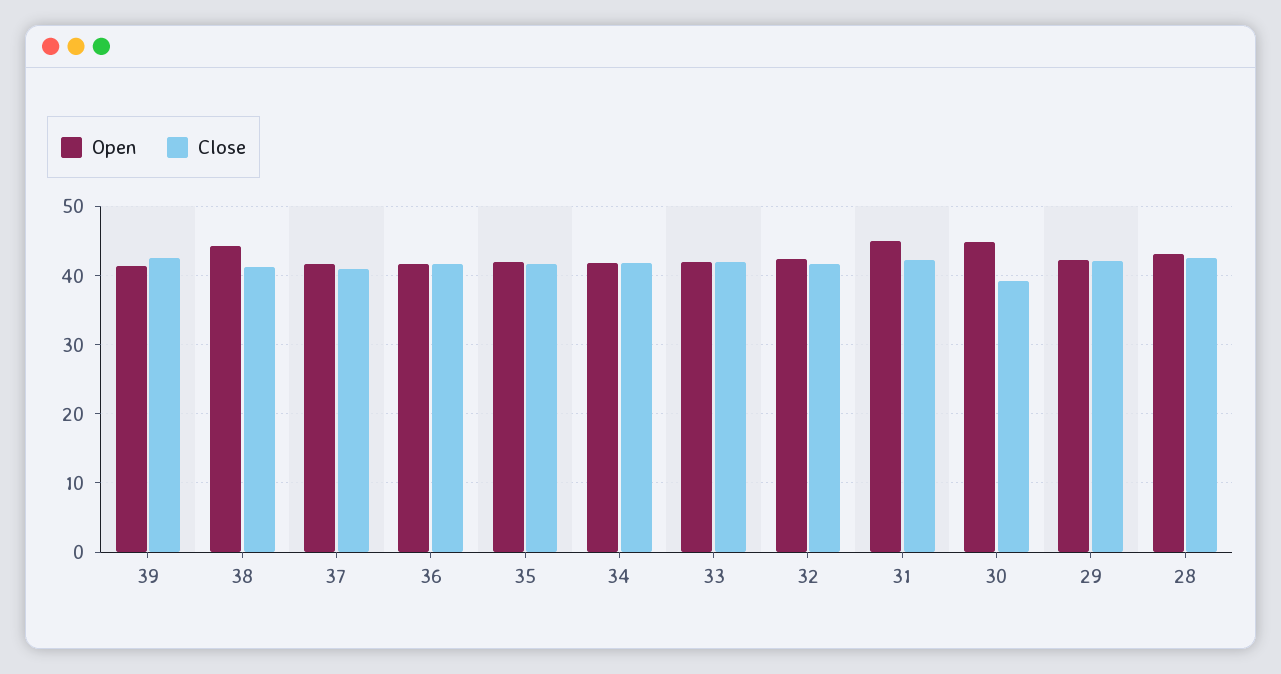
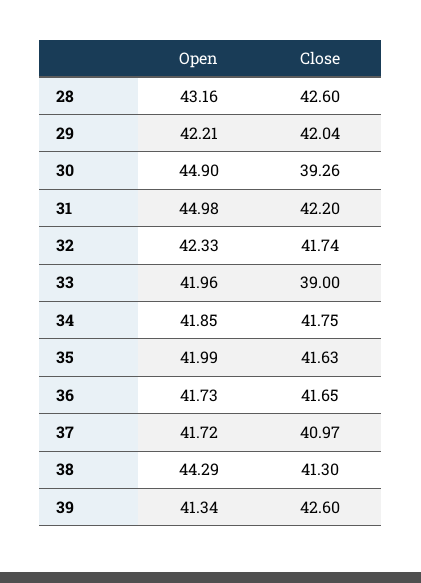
  {
    "Open": {
      "39": 41.34,
      "38": 44.29,
      "37": 41.72,
      "36": 41.73,
      "35": 41.99,
      "34": 41.85,
      "33": 41.96,
      "32": 42.33,
      "31": 44.98,
      "30": 44.9,
      "29": 42.21,
      "28": 43.16
    },
    "Close": {
      "39": 42.6,
      "38": 41.3,
      "37": 40.97,
      "36": 41.65,
      "35": 41.63,
      "34": 41.75,
-     "33": 42,
+     "33": 39,
      "32": 41.74,
      "31": 42.2,
      "30": 39.26,
      "29": 42.04,
      "28": 42.6
    }
  }

